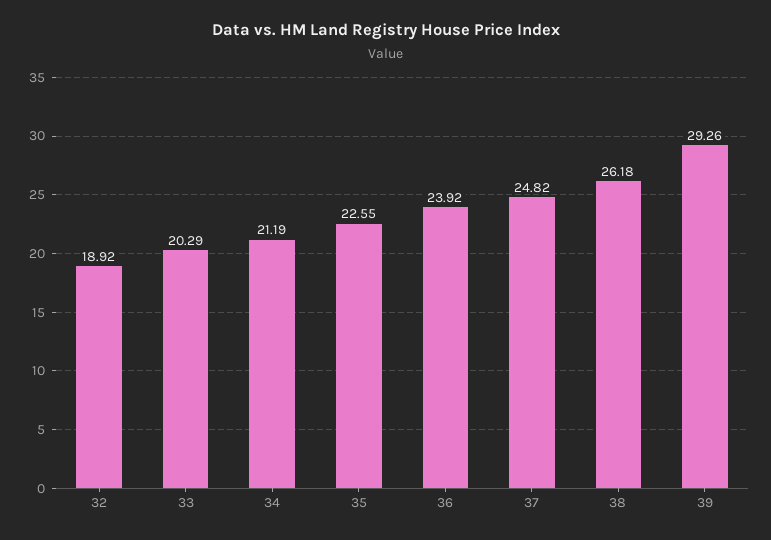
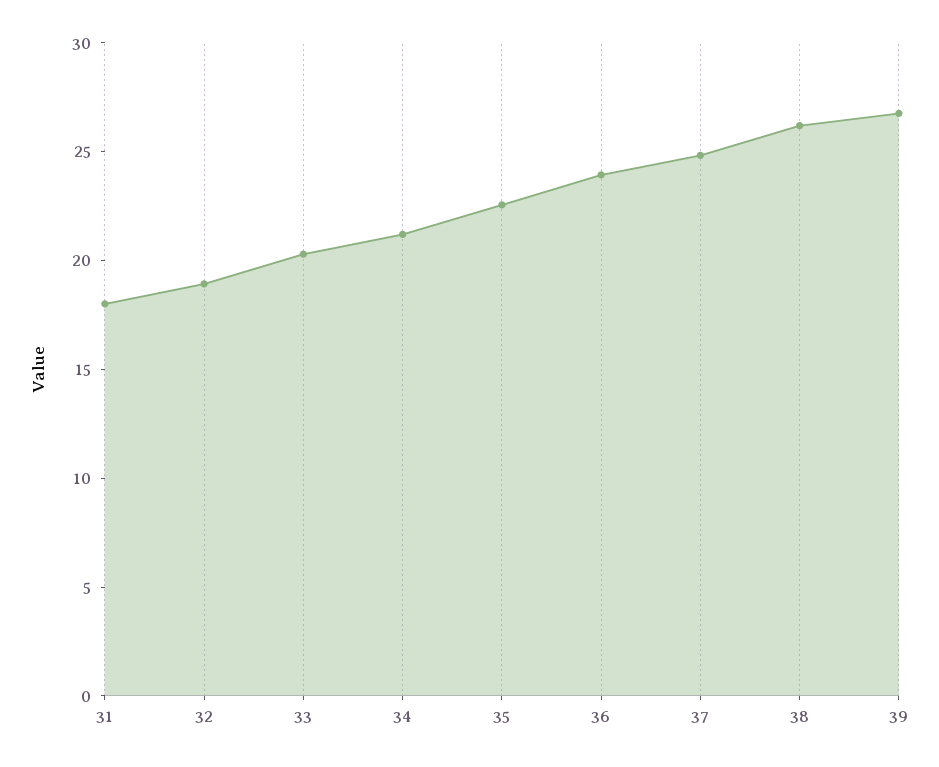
  {
    "32": 18.92,
    "33": 20.29,
    "34": 21.19,
    "35": 22.55,
    "36": 23.92,
    "37": 24.82,
    "38": 26.18,
-   "39": 29.26
+   "39": 27,
+   "31": 18
  }

